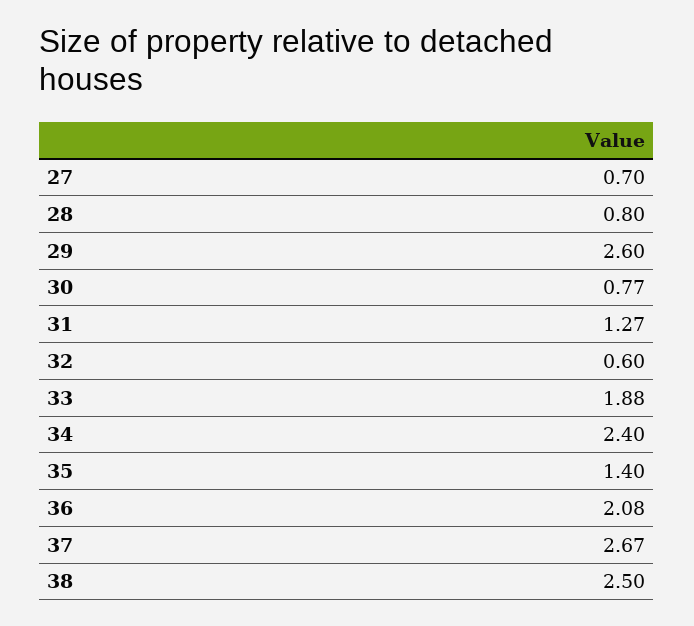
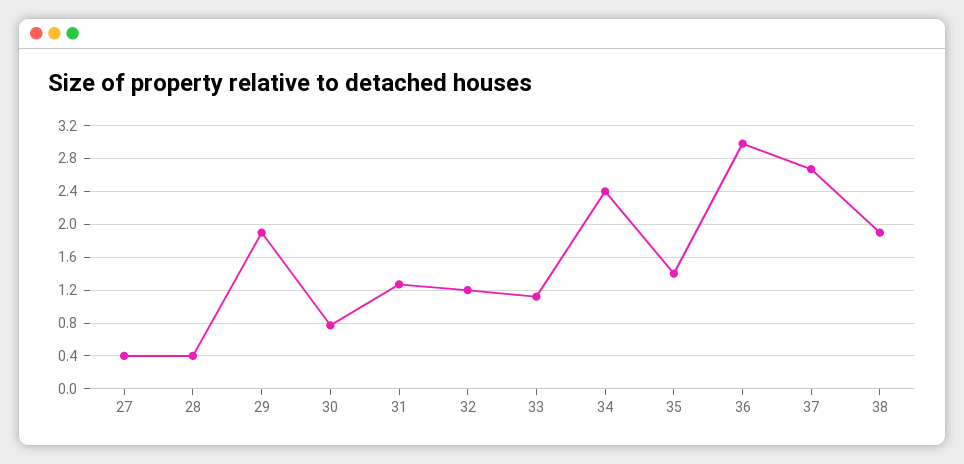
  {
-   "27": 0.7,
+   "27": 0.4,
-   "28": 0.8,
+   "28": 0.4,
-   "29": 2.6,
+   "29": 1.9,
    "30": 0.77,
    "31": 1.27,
-   "32": 0.6,
+   "32": 1.2,
-   "33": 1.88,
+   "33": 1.1,
    "34": 2.4,
    "35": 1.4,
-   "36": 2.08,
+   "36": 3,
    "37": 2.67,
-   "38": 2.5
+   "38": 1.9
  }

